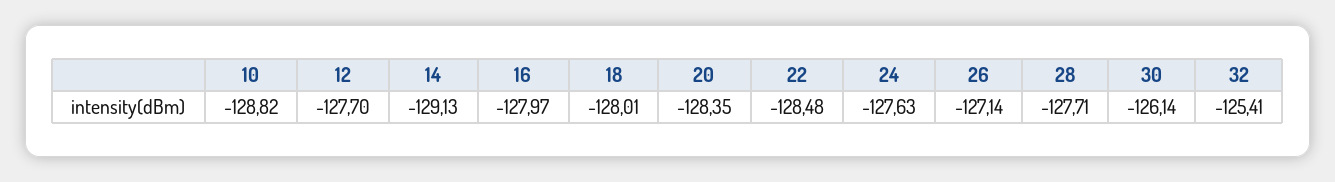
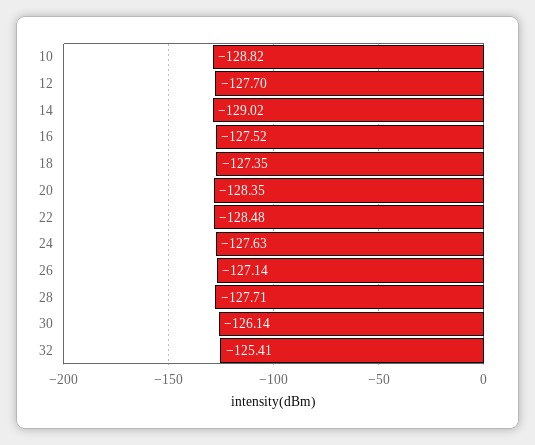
  {
    "10": -128.82,
    "12": -127.7,
-   "14": -129.13,
+   "14": -129.02,
-   "16": -127.97,
+   "16": -127.52,
-   "18": -128.01,
+   "18": -127.35,
    "20": -128.35,
    "22": -128.48,
    "24": -127.63,
    "26": -127.14,
    "28": -127.71,
    "30": -126.14,
    "32": -125.41
  }

